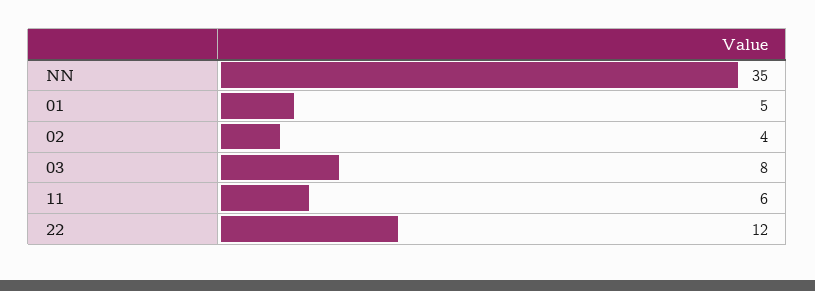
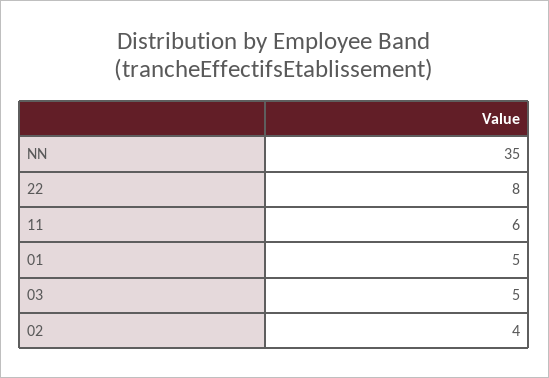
  {
    "NN": 35,
    "01": 5,
    "02": 4,
-   "03": 8,
+   "03": 5,
    "11": 6,
-   "22": 12
+   "22": 8
  }

